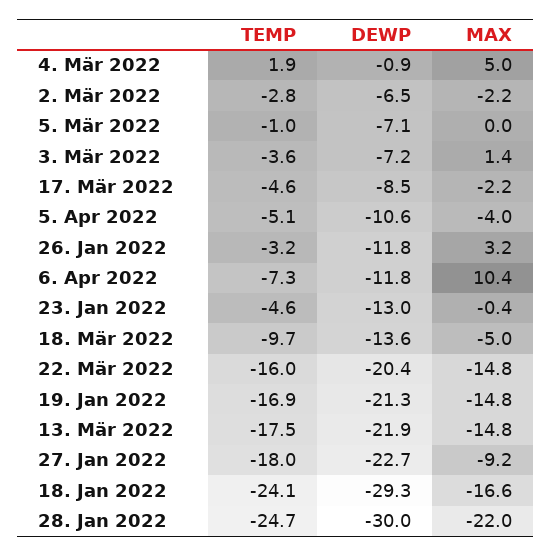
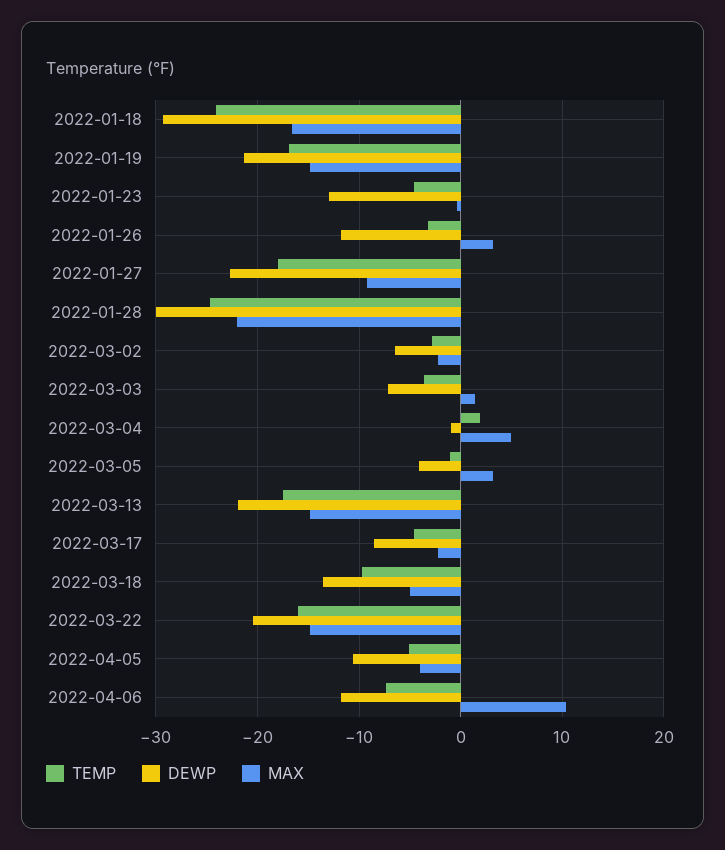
  {
    "TEMP": {
      "4. Mär 2022": 1.9,
      "2. Mär 2022": -2.8,
      "5. Mär 2022": -1,
      "3. Mär 2022": -3.6,
      "17. Mär 2022": -4.6,
      "5. Apr 2022": -5.1,
      "26. Jan 2022": -3.2,
      "6. Apr 2022": -7.3,
      "23. Jan 2022": -4.6,
      "18. Mär 2022": -9.7,
      "22. Mär 2022": -16,
      "19. Jan 2022": -16.9,
      "13. Mär 2022": -17.5,
      "27. Jan 2022": -18,
      "18. Jan 2022": -24.1,
      "28. Jan 2022": -24.7
    },
    "DEWP": {
      "4. Mär 2022": -0.9,
      "2. Mär 2022": -6.5,
-     "5. Mär 2022": -7.1,
+     "5. Mär 2022": -4,
      "3. Mär 2022": -7.2,
      "17. Mär 2022": -8.5,
      "5. Apr 2022": -10.6,
      "26. Jan 2022": -11.8,
      "6. Apr 2022": -11.8,
      "23. Jan 2022": -13,
      "18. Mär 2022": -13.6,
      "22. Mär 2022": -20.4,
      "19. Jan 2022": -21.3,
      "13. Mär 2022": -21.9,
      "27. Jan 2022": -22.7,
      "18. Jan 2022": -29.3,
      "28. Jan 2022": -30
    },
    "MAX": {
      "4. Mär 2022": 5,
      "2. Mär 2022": -2.2,
-     "5. Mär 2022": 0,
+     "5. Mär 2022": 3,
      "3. Mär 2022": 1.4,
      "17. Mär 2022": -2.2,
      "5. Apr 2022": -4,
      "26. Jan 2022": 3.2,
      "6. Apr 2022": 10.4,
      "23. Jan 2022": -0.4,
      "18. Mär 2022": -5,
      "22. Mär 2022": -14.8,
      "19. Jan 2022": -14.8,
      "13. Mär 2022": -14.8,
      "27. Jan 2022": -9.2,
      "18. Jan 2022": -16.6,
      "28. Jan 2022": -22
    }
  }

